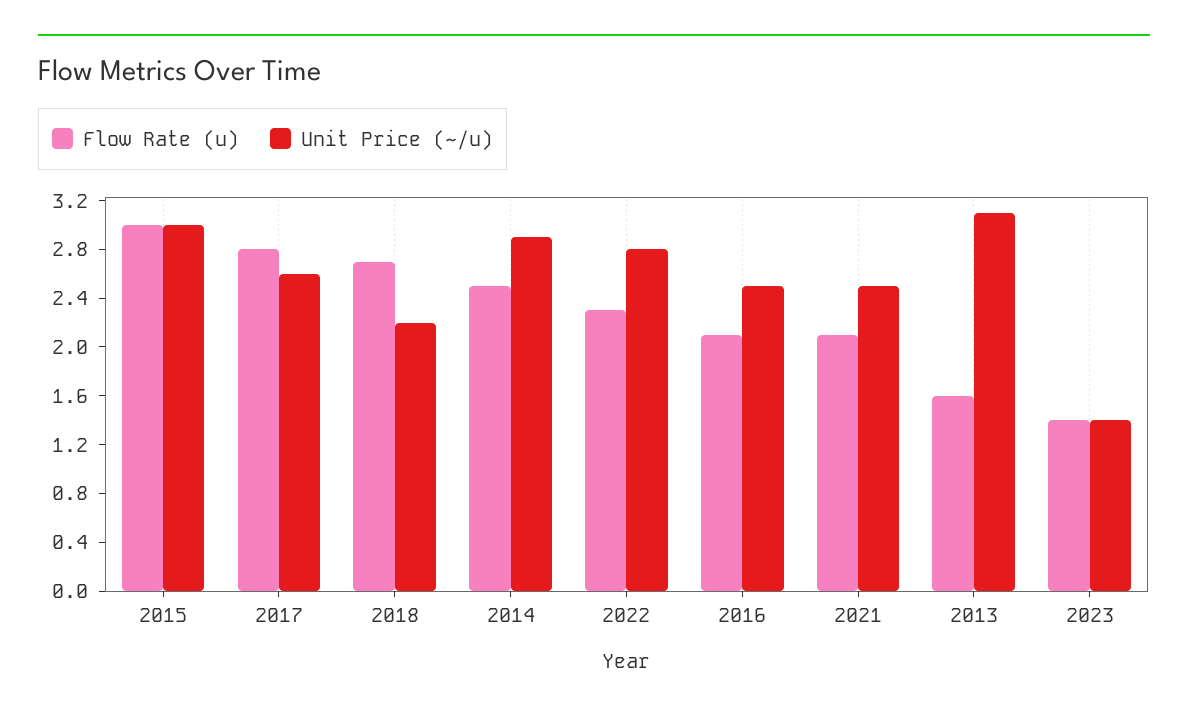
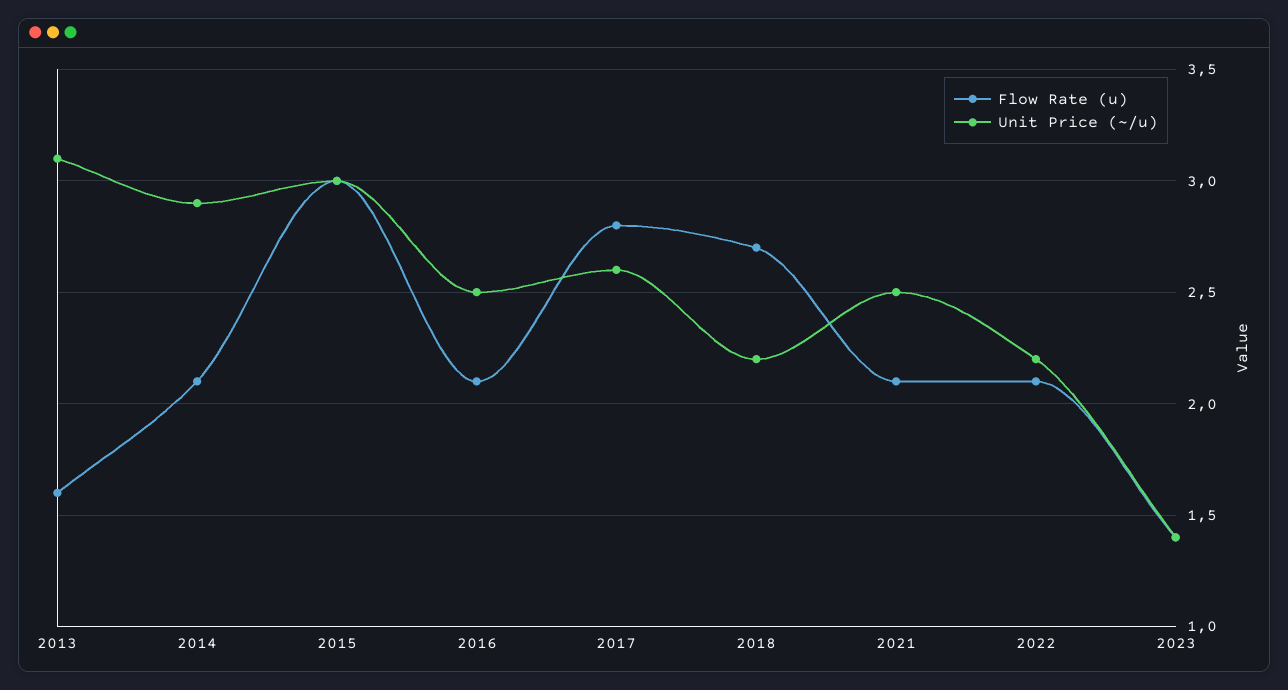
  {
    "Flow Rate (u)": {
      "2015": 3,
      "2017": 2.8,
      "2018": 2.7,
-     "2014": 2.5,
+     "2014": 2.1,
-     "2022": 2.3,
+     "2022": 2.1,
      "2016": 2.1,
      "2021": 2.1,
      "2013": 1.6,
      "2023": 1.4
    },
    "Unit Price (~/u)": {
      "2015": 3,
      "2017": 2.6,
      "2018": 2.2,
      "2014": 2.9,
-     "2022": 2.8,
+     "2022": 2.2,
      "2016": 2.5,
      "2021": 2.5,
      "2013": 3.1,
      "2023": 1.4
    }
  }

